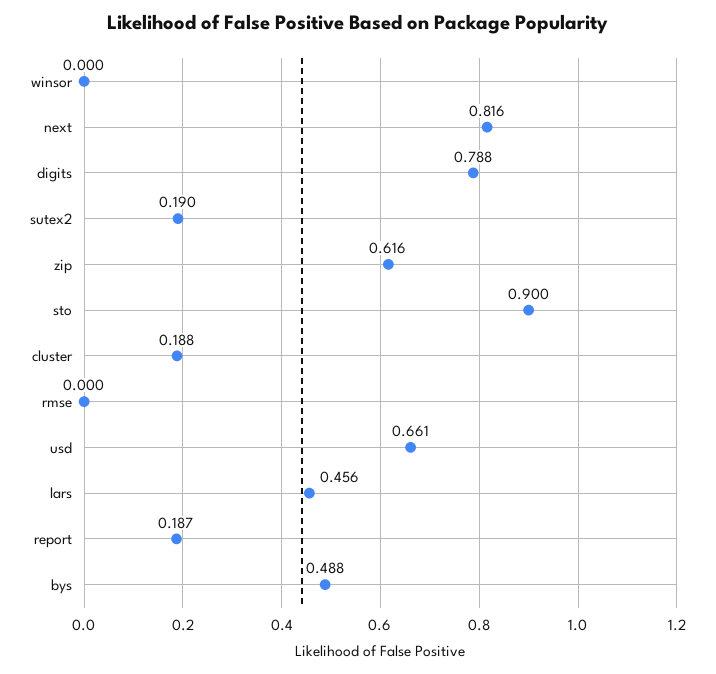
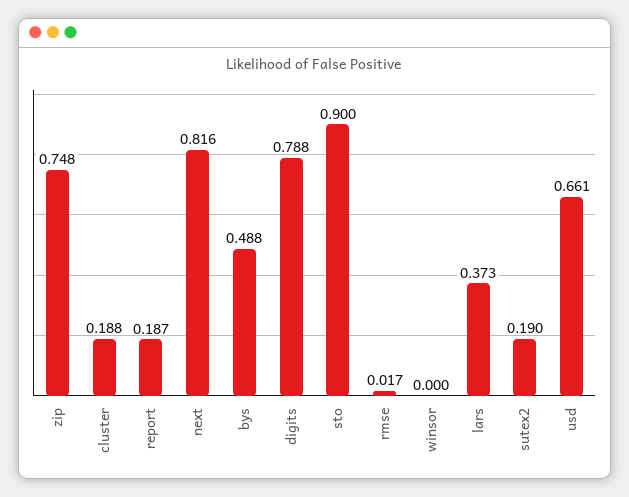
  {
    "winsor": 0,
    "next": 0.816,
    "digits": 0.788,
    "sutex2": 0.19,
-   "zip": 0.616,
+   "zip": 0.748,
    "sto": 0.9,
    "cluster": 0.188,
-   "rmse": 0,
+   "rmse": 0.017,
    "usd": 0.661,
-   "lars": 0.456,
+   "lars": 0.373,
    "report": 0.187,
    "bys": 0.488
  }

